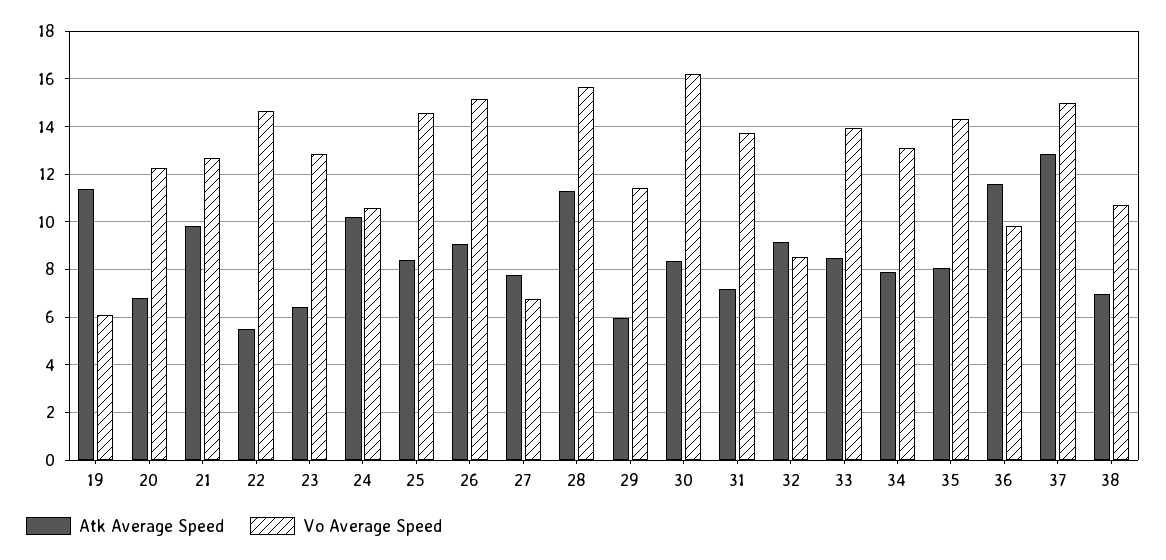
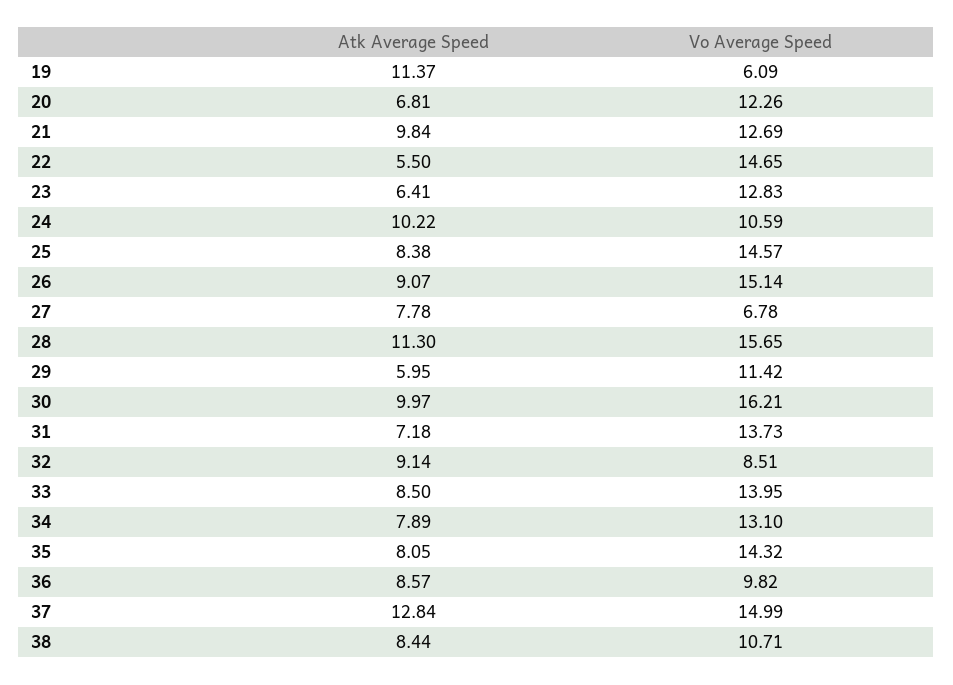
  {
    "Atk Average Speed": {
      "19": 11.37,
      "20": 6.81,
      "21": 9.84,
      "22": 5.5,
      "23": 6.41,
      "24": 10.22,
      "25": 8.38,
      "26": 9.07,
      "27": 7.78,
      "28": 11.3,
      "29": 5.95,
-     "30": 8.5,
+     "30": 9.97,
      "31": 7.18,
      "32": 9.14,
      "33": 8.5,
      "34": 7.89,
      "35": 8.05,
-     "36": 11.5,
+     "36": 8.57,
      "37": 12.84,
-     "38": 7
+     "38": 8.44
    },
    "Vo Average Speed": {
      "19": 6.09,
      "20": 12.26,
      "21": 12.69,
      "22": 14.65,
      "23": 12.83,
      "24": 10.59,
      "25": 14.57,
      "26": 15.14,
      "27": 6.78,
      "28": 15.65,
      "29": 11.42,
      "30": 16.21,
      "31": 13.73,
      "32": 8.51,
      "33": 13.95,
      "34": 13.1,
      "35": 14.32,
      "36": 9.82,
      "37": 14.99,
      "38": 10.71
    }
  }

